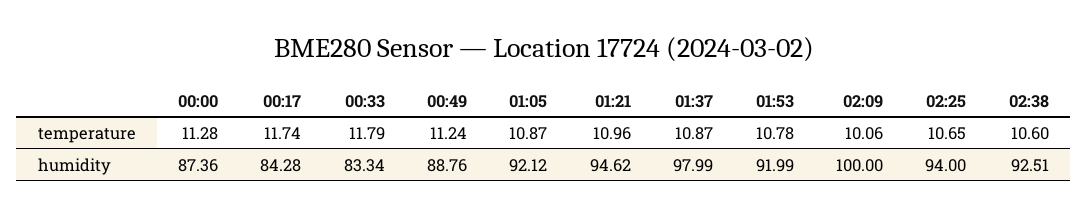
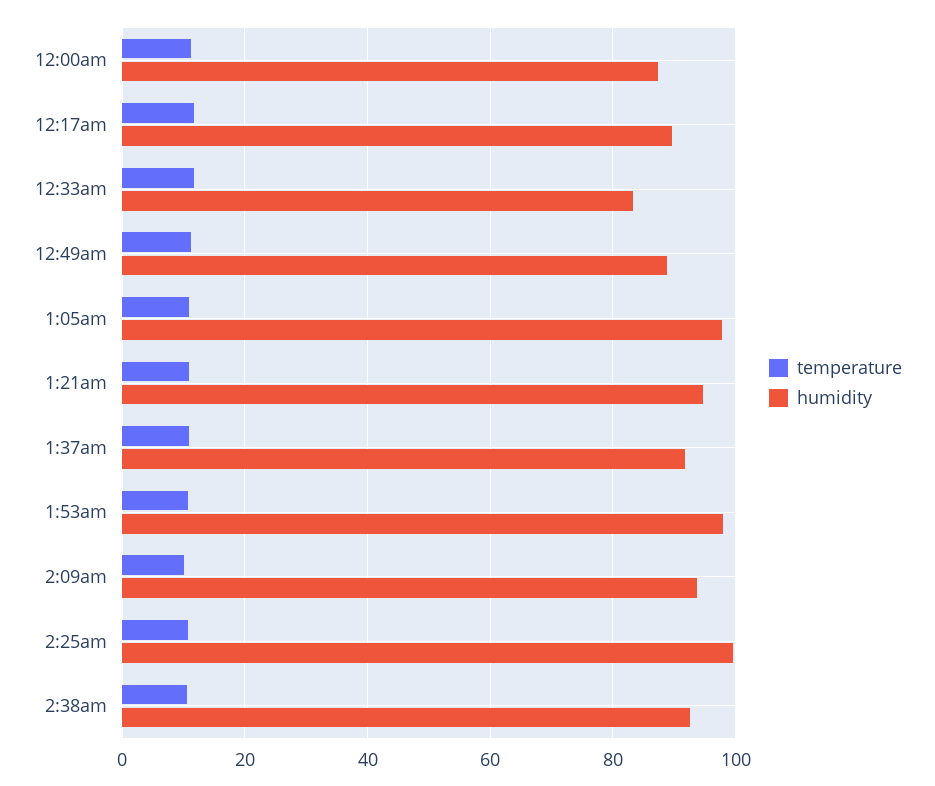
  {
    "temperature": {
      "00:00": 11.28,
      "00:17": 11.74,
      "00:33": 11.79,
      "00:49": 11.24,
      "01:05": 10.87,
      "01:21": 10.96,
      "01:37": 10.87,
      "01:53": 10.78,
      "02:09": 10.06,
      "02:25": 10.65,
      "02:38": 10.6
    },
    "humidity": {
      "00:00": 87.36,
-     "00:17": 84.28,
+     "00:17": 90,
      "00:33": 83.34,
      "00:49": 88.76,
-     "01:05": 92.12,
+     "01:05": 98,
      "01:21": 94.62,
-     "01:37": 97.99,
+     "01:37": 92,
-     "01:53": 91.99,
+     "01:53": 98,
-     "02:09": 100,
+     "02:09": 94,
-     "02:25": 94,
+     "02:25": 100,
      "02:38": 92.51
    }
  }

